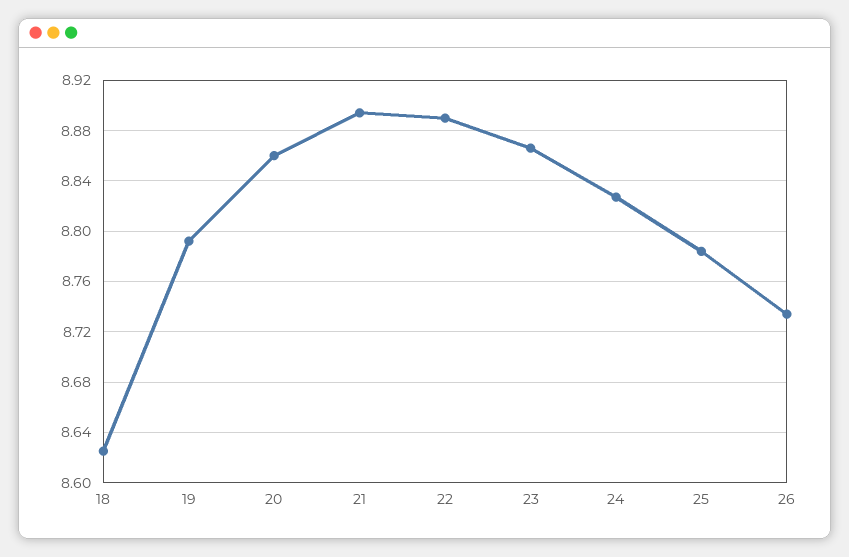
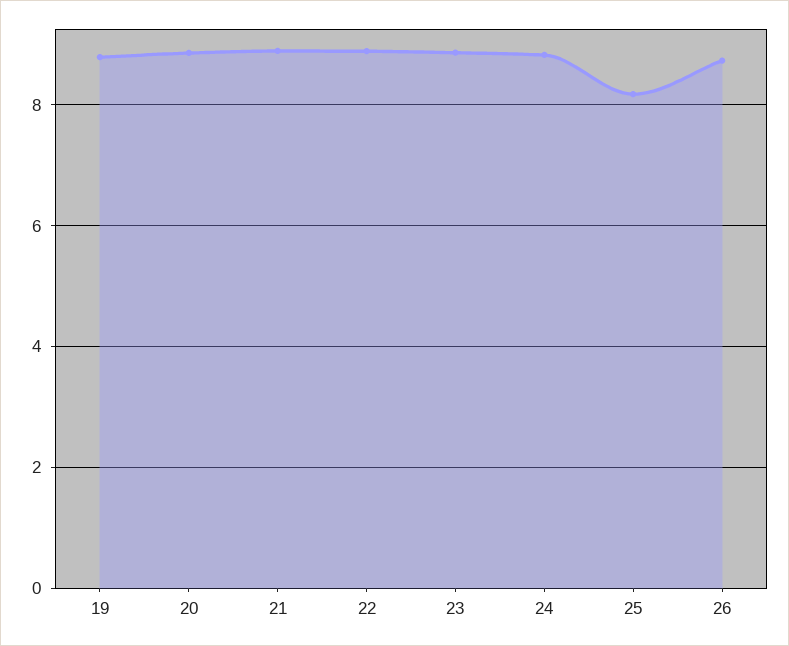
  {
-   "18": 8.625,
    "19": 8.79,
    "20": 8.86,
    "21": 8.895,
    "22": 8.89,
    "23": 8.865,
    "24": 8.825,
-   "25": 8.785,
+   "25": 8.2,
    "26": 8.735
  }

